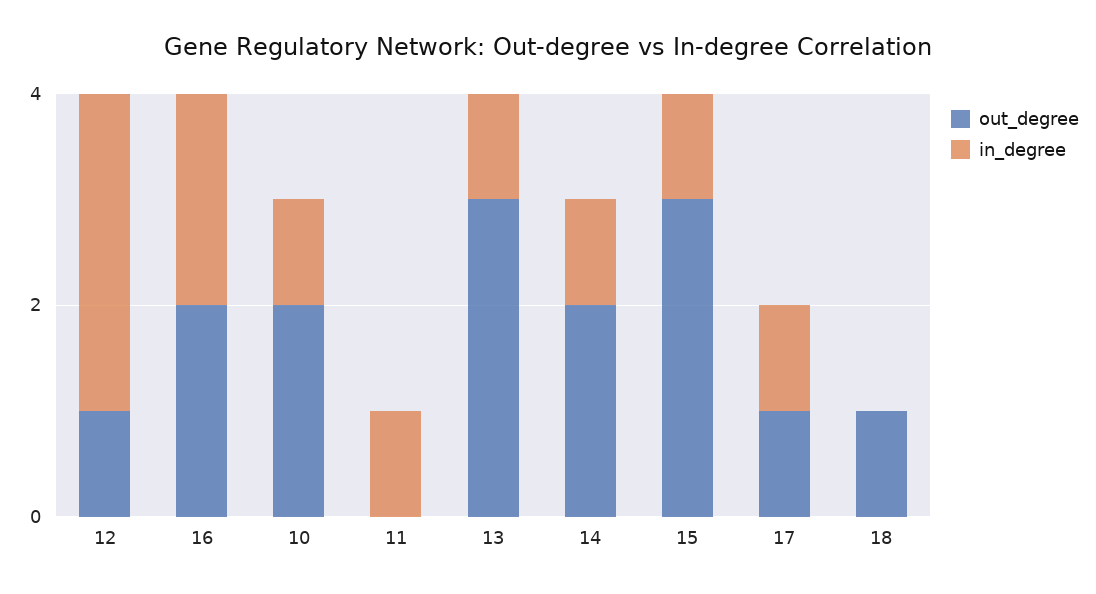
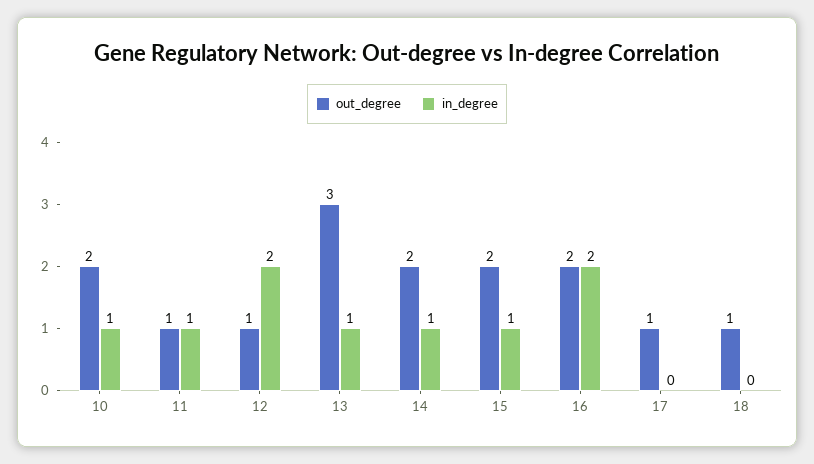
  {
    "out_degree": {
      "12": 1,
      "16": 2,
      "10": 2,
-     "11": 0,
+     "11": 1,
      "13": 3,
      "14": 2,
-     "15": 3,
+     "15": 2,
      "17": 1,
      "18": 1
    },
    "in_degree": {
-     "12": 3,
+     "12": 2,
      "16": 2,
      "10": 1,
      "11": 1,
      "13": 1,
      "14": 1,
      "15": 1,
-     "17": 1,
+     "17": 0,
      "18": 0
    }
  }

